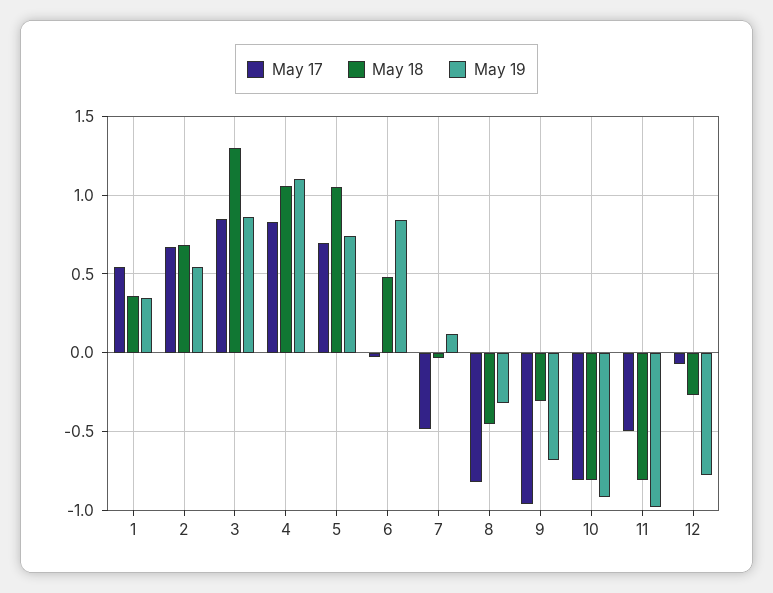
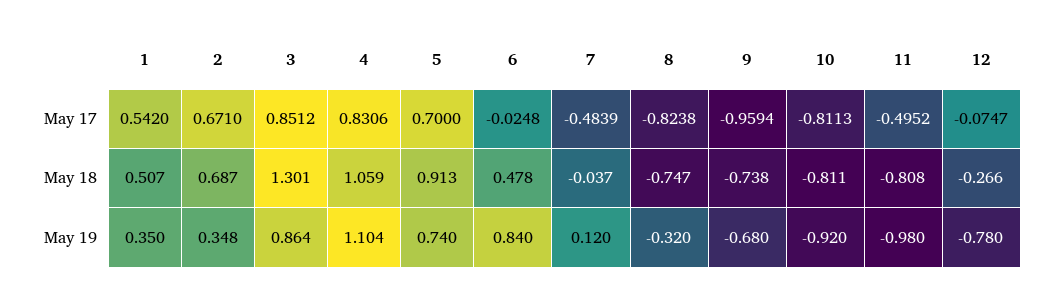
  {
    "May 17": {
      "1": 0.542,
      "2": 0.671,
      "3": 0.8512,
      "4": 0.8306,
      "5": 0.7,
      "6": -0.0248,
      "7": -0.4839,
      "8": -0.8238,
      "9": -0.9594,
      "10": -0.8113,
      "11": -0.4952,
      "12": -0.0747
    },
    "May 18": {
-     "1": 0.35,
+     "1": 0.507,
      "2": 0.687,
      "3": 1.301,
      "4": 1.059,
-     "5": 1.05,
+     "5": 0.913,
      "6": 0.478,
      "7": -0.037,
-     "8": -0.45,
+     "8": -0.747,
-     "9": -0.3,
+     "9": -0.738,
      "10": -0.811,
      "11": -0.808,
      "12": -0.266
    },
    "May 19": {
      "1": 0.35,
-     "2": 0.55,
+     "2": 0.348,
      "3": 0.864,
      "4": 1.104,
      "5": 0.74,
      "6": 0.84,
      "7": 0.12,
      "8": -0.32,
      "9": -0.68,
      "10": -0.92,
      "11": -0.98,
      "12": -0.78
    }
  }

